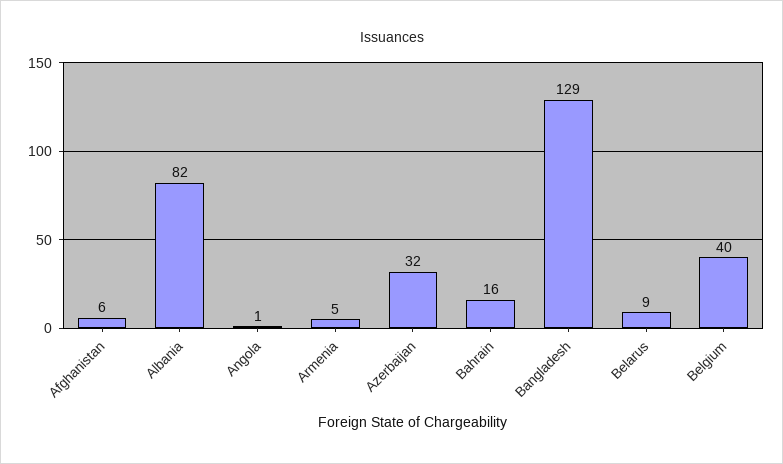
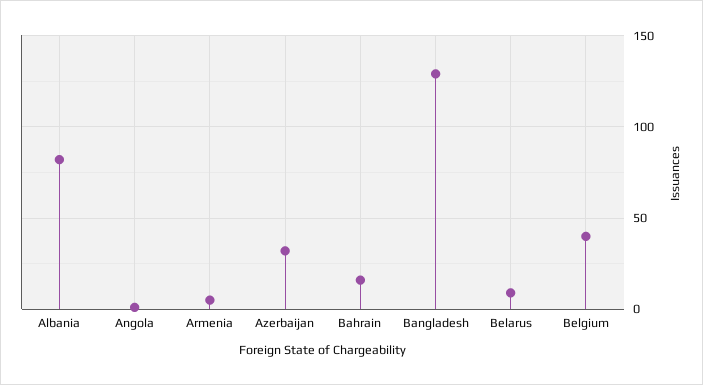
  {
-   "Afghanistan": 6,
    "Albania": 82,
    "Angola": 1,
    "Armenia": 5,
    "Azerbaijan": 32,
    "Bahrain": 16,
    "Bangladesh": 129,
    "Belarus": 9,
    "Belgium": 40
  }

